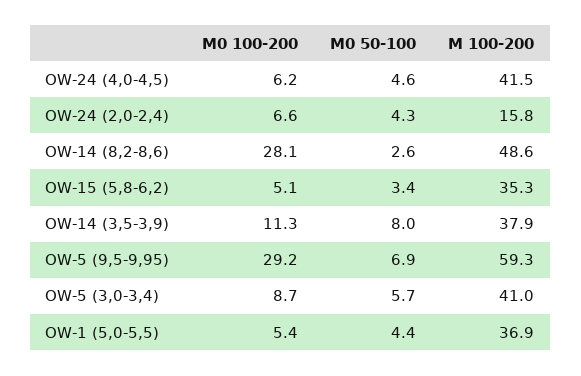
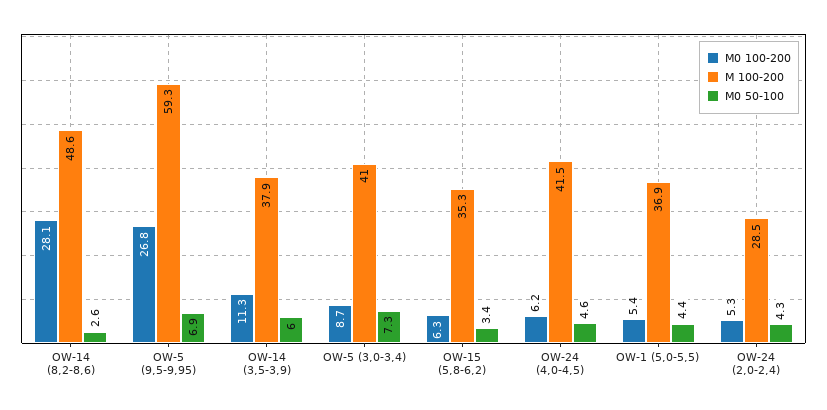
  {
    "M0 100-200": {
      "OW-24 (4,0-4,5)": 6.2,
-     "OW-24 (2,0-2,4)": 6.6,
+     "OW-24 (2,0-2,4)": 5.3,
      "OW-14 (8,2-8,6)": 28.1,
-     "OW-15 (5,8-6,2)": 5.1,
+     "OW-15 (5,8-6,2)": 6.3,
      "OW-14 (3,5-3,9)": 11.3,
-     "OW-5 (9,5-9,95)": 29.2,
+     "OW-5 (9,5-9,95)": 26.8,
      "OW-5 (3,0-3,4)": 8.7,
      "OW-1 (5,0-5,5)": 5.4
    },
    "M0 50-100": {
      "OW-24 (4,0-4,5)": 4.6,
      "OW-24 (2,0-2,4)": 4.3,
      "OW-14 (8,2-8,6)": 2.6,
      "OW-15 (5,8-6,2)": 3.4,
-     "OW-14 (3,5-3,9)": 8,
+     "OW-14 (3,5-3,9)": 6,
      "OW-5 (9,5-9,95)": 6.9,
-     "OW-5 (3,0-3,4)": 5.7,
+     "OW-5 (3,0-3,4)": 7.3,
      "OW-1 (5,0-5,5)": 4.4
    },
    "M 100-200": {
      "OW-24 (4,0-4,5)": 41.5,
-     "OW-24 (2,0-2,4)": 15.8,
+     "OW-24 (2,0-2,4)": 28.5,
      "OW-14 (8,2-8,6)": 48.6,
      "OW-15 (5,8-6,2)": 35.3,
      "OW-14 (3,5-3,9)": 37.9,
      "OW-5 (9,5-9,95)": 59.3,
      "OW-5 (3,0-3,4)": 41,
      "OW-1 (5,0-5,5)": 36.9
    }
  }

